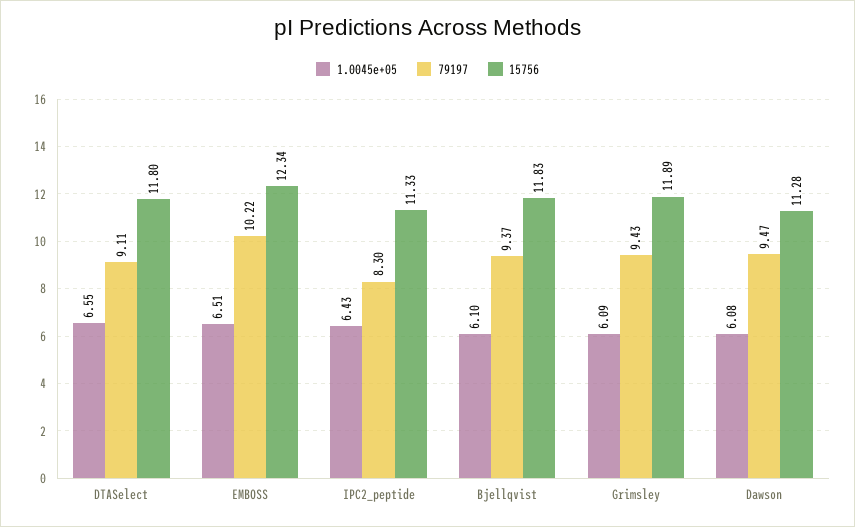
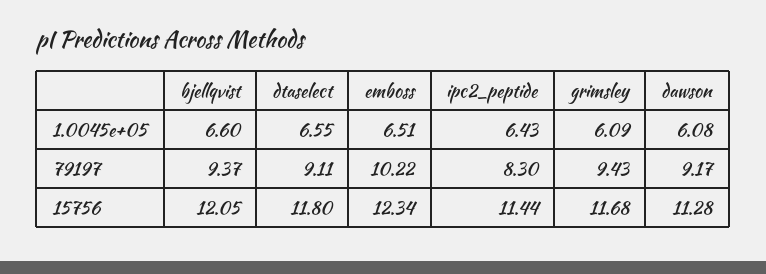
  {
    "1.0045e+05": {
      "DTASelect": 6.55,
      "EMBOSS": 6.51,
      "IPC2_peptide": 6.43,
-     "Bjellqvist": 6.1,
+     "Bjellqvist": 6.6,
      "Grimsley": 6.09,
      "Dawson": 6.08
    },
    "79197": {
      "DTASelect": 9.11,
      "EMBOSS": 10.22,
      "IPC2_peptide": 8.3,
      "Bjellqvist": 9.37,
      "Grimsley": 9.43,
-     "Dawson": 9.47
+     "Dawson": 9.17
    },
    "15756": {
      "DTASelect": 11.8,
      "EMBOSS": 12.34,
-     "IPC2_peptide": 11.33,
+     "IPC2_peptide": 11.44,
-     "Bjellqvist": 11.83,
+     "Bjellqvist": 12.05,
-     "Grimsley": 11.89,
+     "Grimsley": 11.68,
      "Dawson": 11.28
    }
  }

